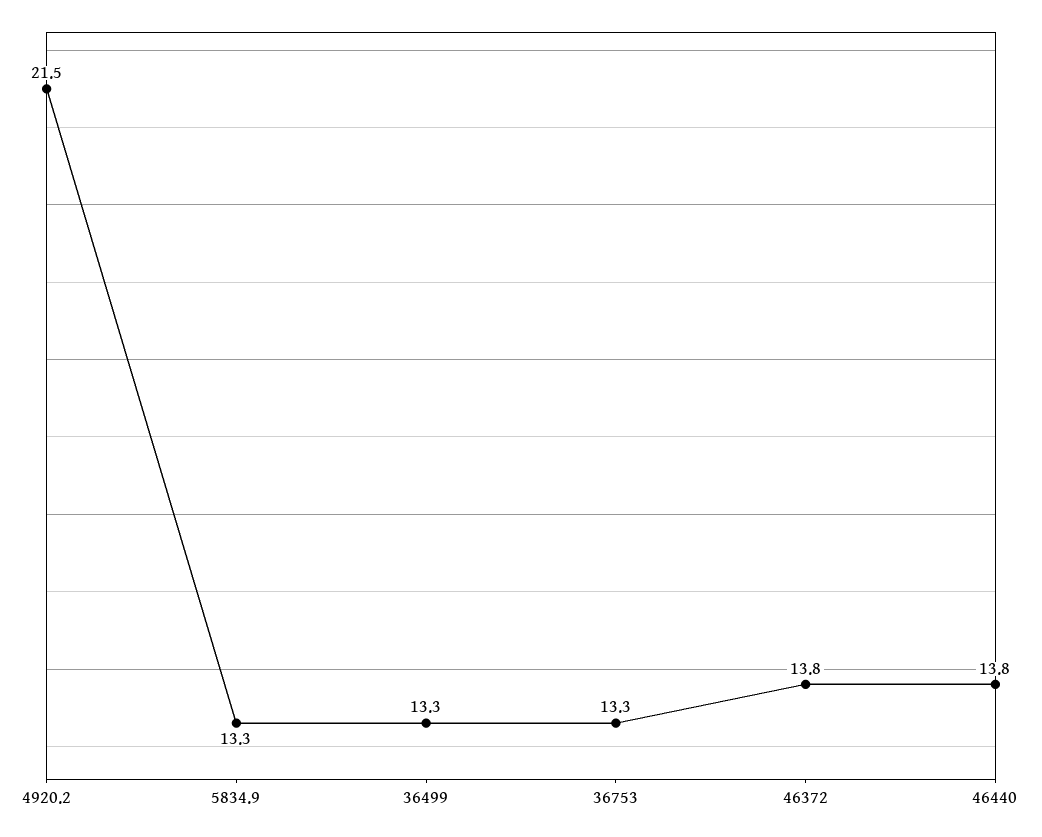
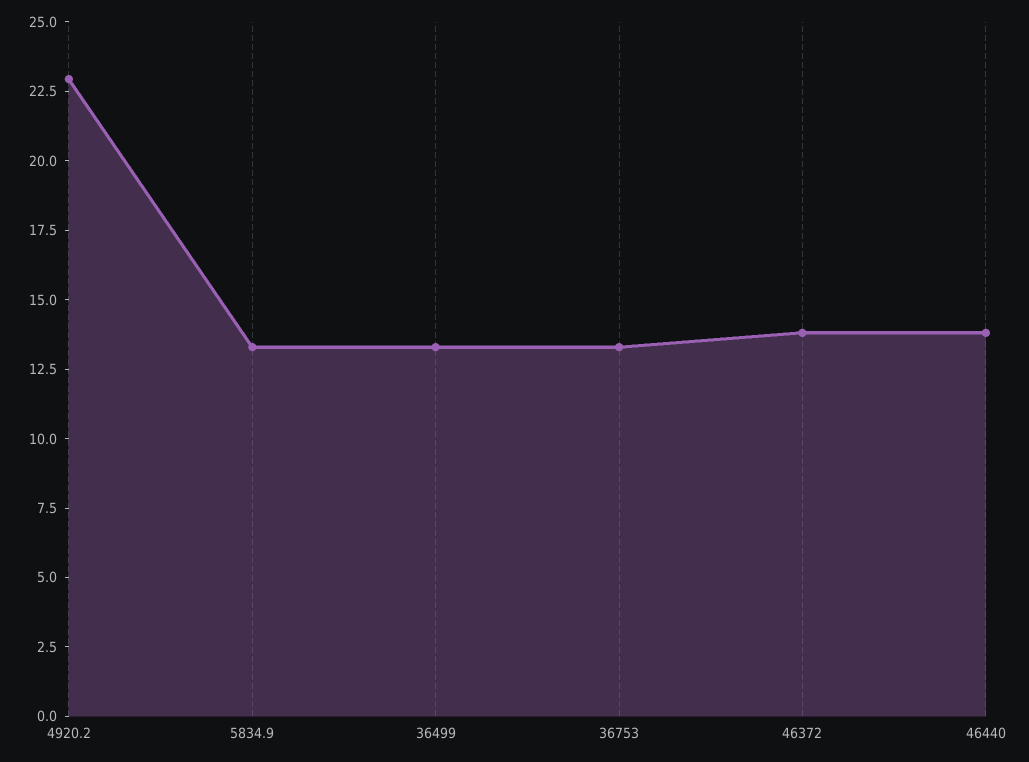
  {
-   "4920.2": 21.5,
+   "4920.2": 23,
    "5834.9": 13.3,
    "36499": 13.3,
    "36753": 13.3,
    "46372": 13.8,
    "46440": 13.8
  }

